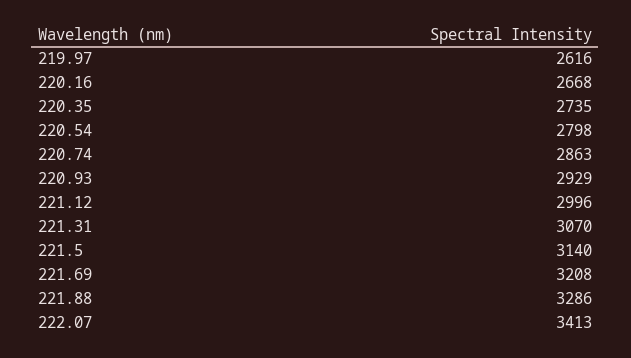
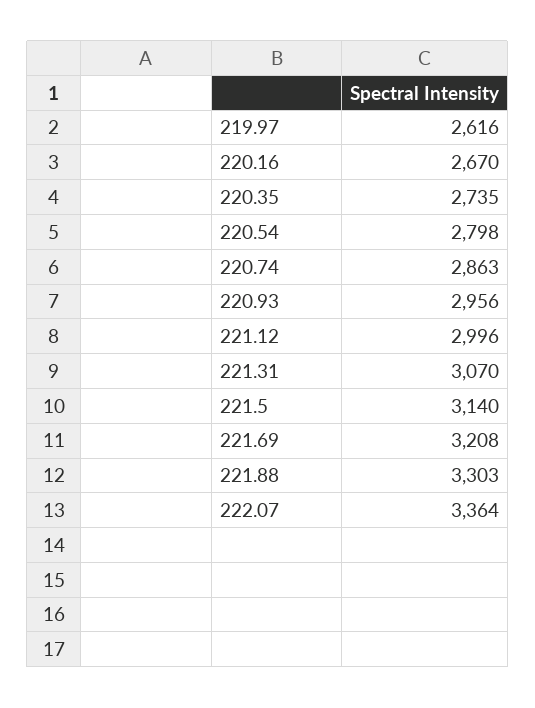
  {
    "219.97": 2616,
-   "220.16": 2668,
+   "220.16": 2670,
    "220.35": 2735,
    "220.54": 2798,
    "220.74": 2863,
-   "220.93": 2929,
+   "220.93": 2956,
    "221.12": 2996,
    "221.31": 3070,
    "221.5": 3140,
    "221.69": 3208,
-   "221.88": 3286,
+   "221.88": 3303,
-   "222.07": 3413
+   "222.07": 3364
  }

